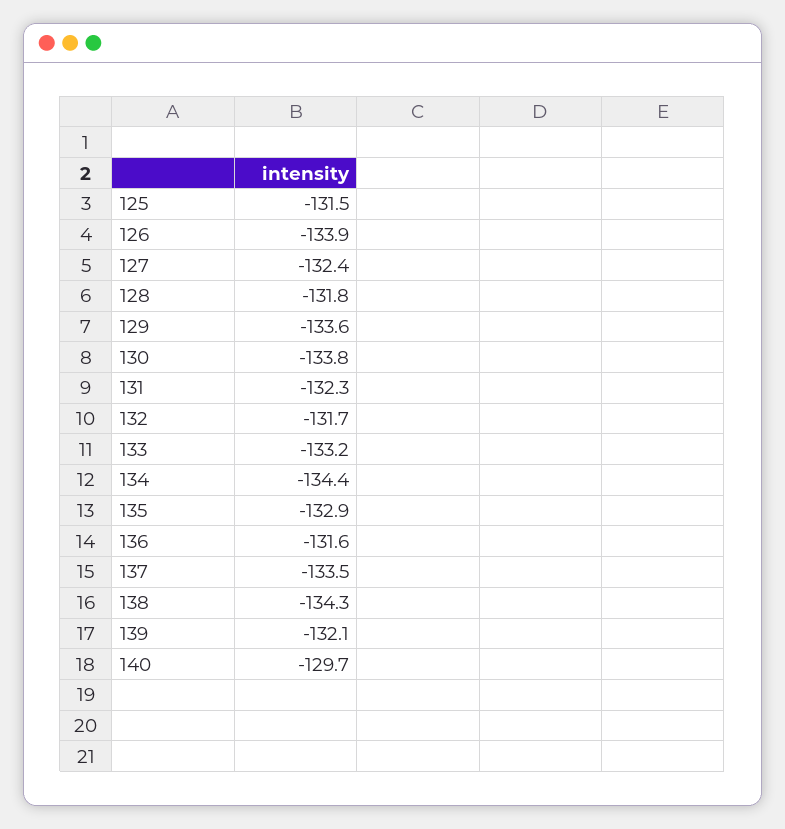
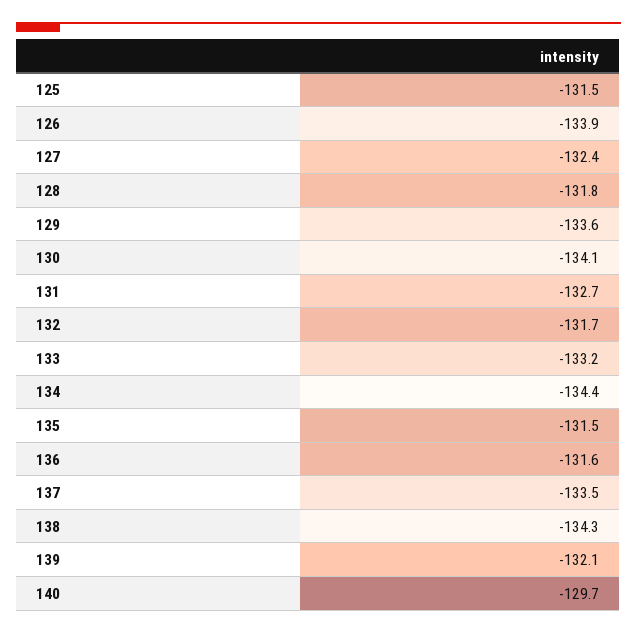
  {
    "125": -131.5,
    "126": -133.9,
    "127": -132.4,
    "128": -131.8,
    "129": -133.6,
-   "130": -133.8,
+   "130": -134.1,
-   "131": -132.3,
+   "131": -132.7,
    "132": -131.7,
    "133": -133.2,
    "134": -134.4,
-   "135": -132.9,
+   "135": -131.5,
    "136": -131.6,
    "137": -133.5,
    "138": -134.3,
    "139": -132.1,
    "140": -129.7
  }

